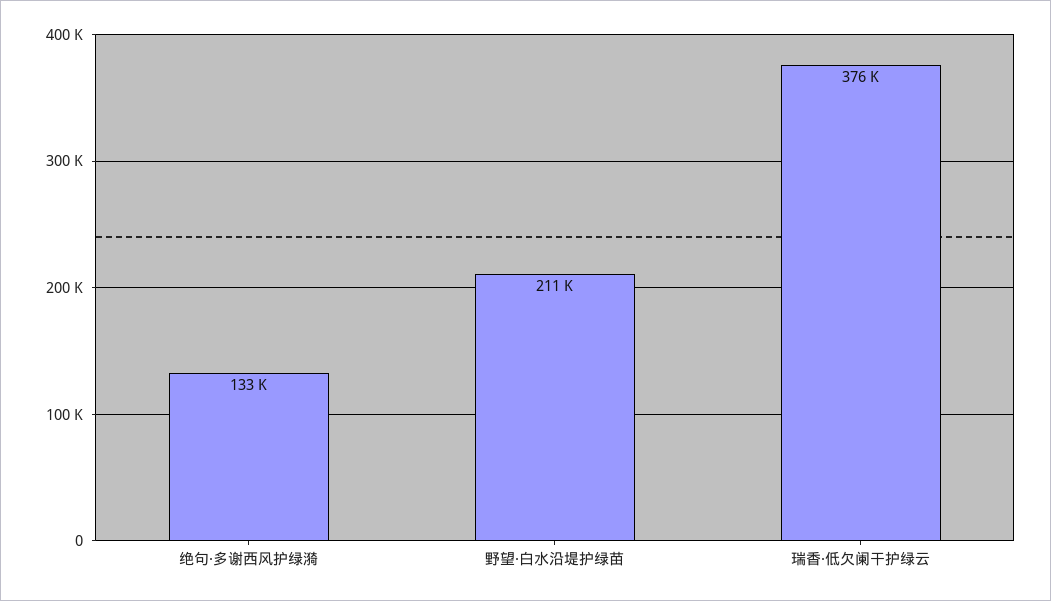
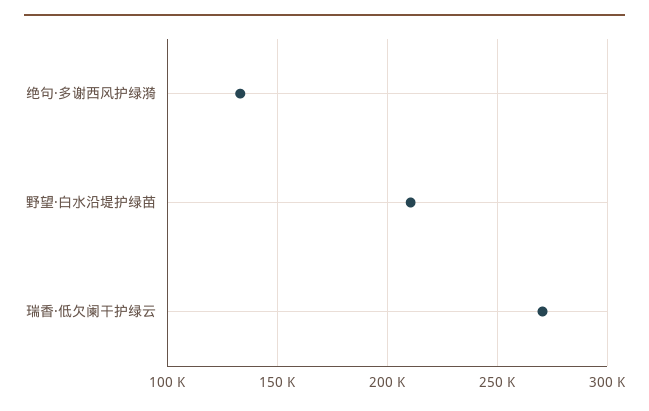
  {
    "绝句·多谢西风护绿漪": 133000,
    "野望·白水沿堤护绿苗": 211000,
-   "瑞香·低欠阑干护绿云": 376000
+   "瑞香·低欠阑干护绿云": 270000
  }

